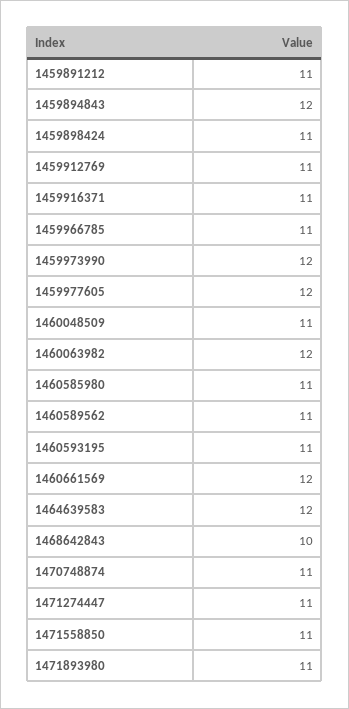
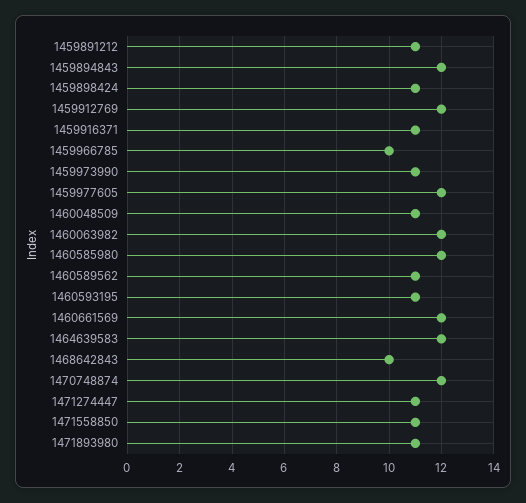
  {
    "1459891212": 11,
    "1459894843": 12,
    "1459898424": 11,
-   "1459912769": 11,
+   "1459912769": 12,
    "1459916371": 11,
-   "1459966785": 11,
+   "1459966785": 10,
-   "1459973990": 12,
+   "1459973990": 11,
    "1459977605": 12,
    "1460048509": 11,
    "1460063982": 12,
-   "1460585980": 11,
+   "1460585980": 12,
    "1460589562": 11,
    "1460593195": 11,
    "1460661569": 12,
    "1464639583": 12,
    "1468642843": 10,
-   "1470748874": 11,
+   "1470748874": 12,
    "1471274447": 11,
    "1471558850": 11,
    "1471893980": 11
  }

